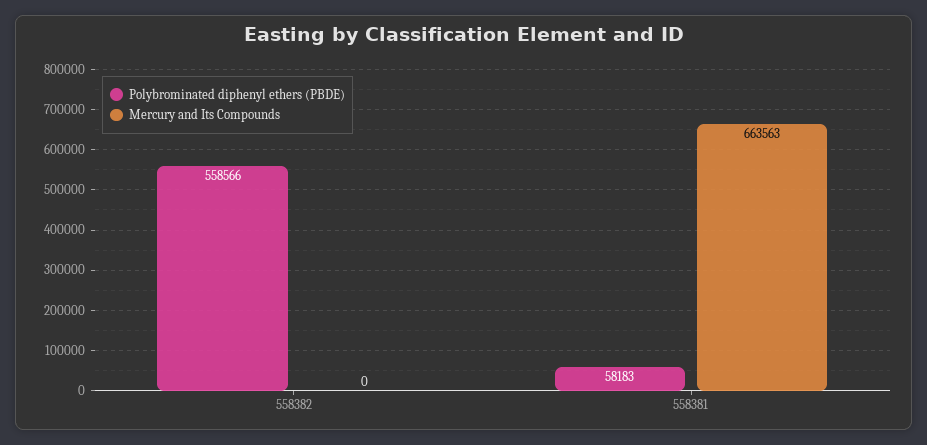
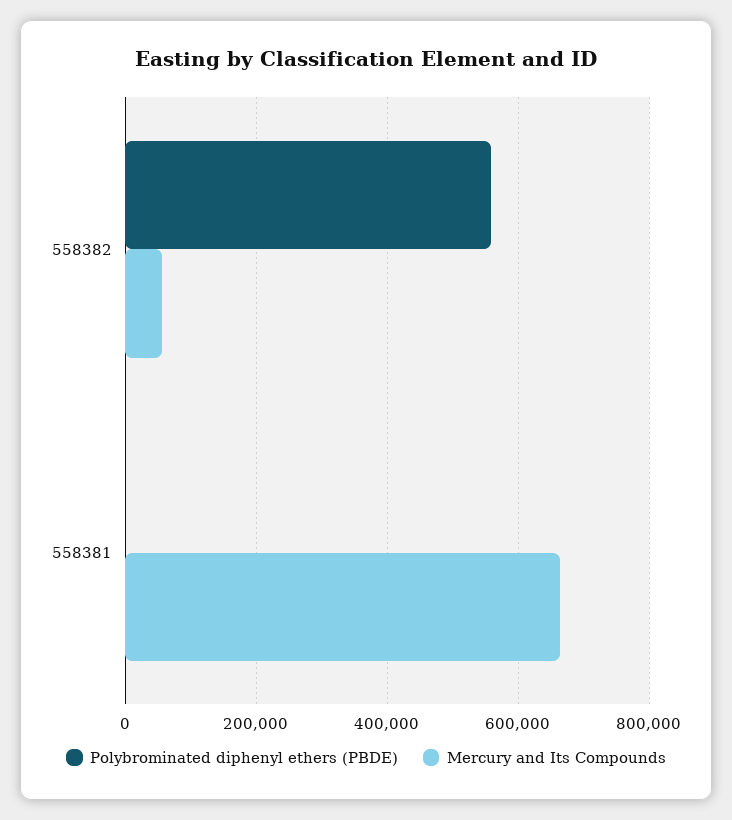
  {
    "Polybrominated diphenyl ethers (PBDE)": {
      "558382": 558566,
-     "558381": 58183
+     "558381": 0
    },
    "Mercury and Its Compounds": {
-     "558382": 0,
+     "558382": 60000,
      "558381": 663563
    }
  }

